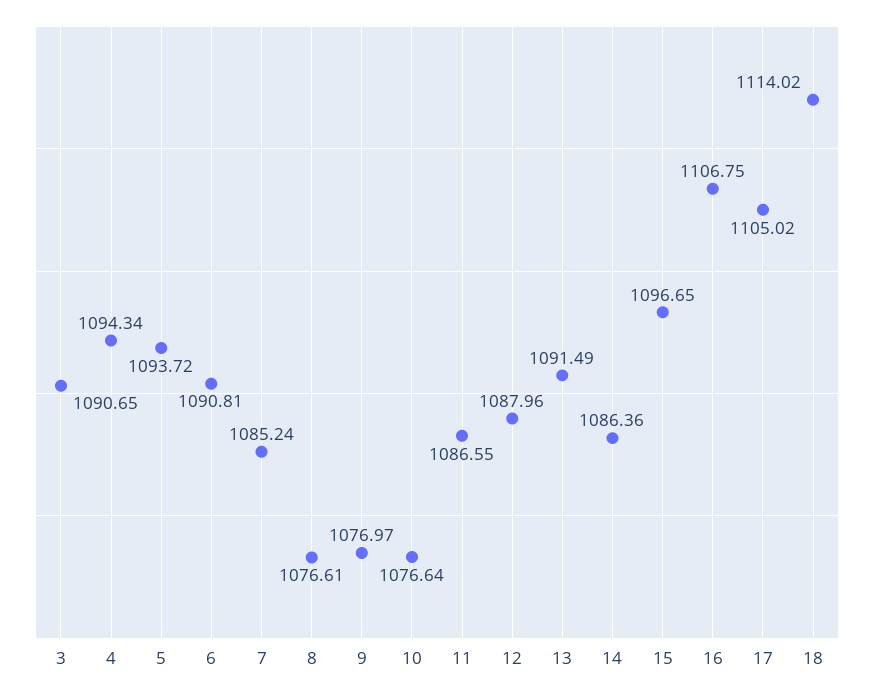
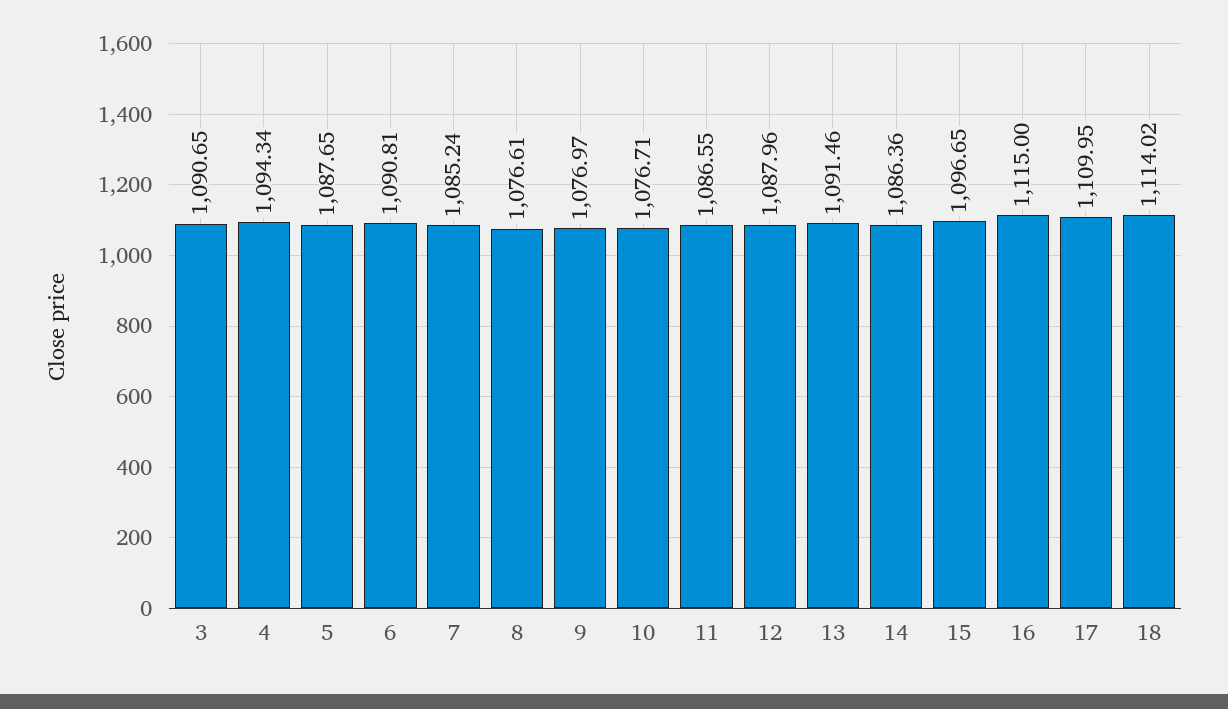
  {
    "3": 1090.65,
    "4": 1094.34,
-   "5": 1093.72,
+   "5": 1087.65,
    "6": 1090.81,
    "7": 1085.24,
    "8": 1076.61,
    "9": 1076.97,
-   "10": 1076.64,
+   "10": 1076.71,
    "11": 1086.55,
    "12": 1087.96,
-   "13": 1091.49,
+   "13": 1091.46,
    "14": 1086.36,
    "15": 1096.65,
-   "16": 1106.75,
+   "16": 1115,
-   "17": 1105.02,
+   "17": 1109.95,
    "18": 1114.02
  }

